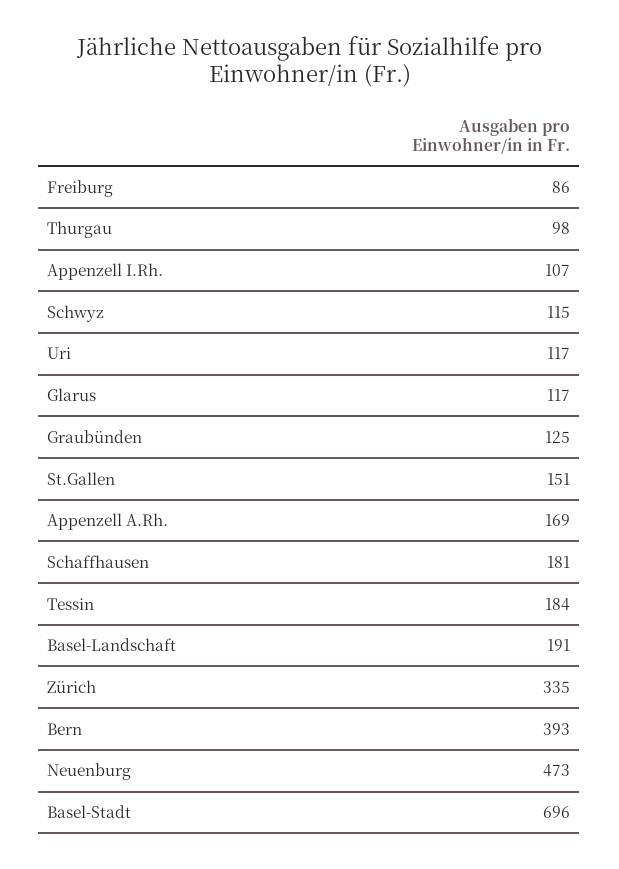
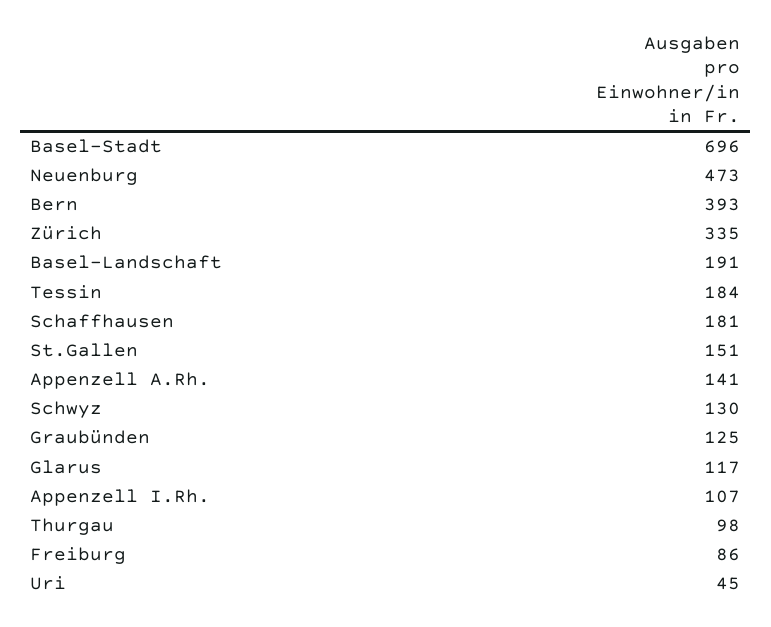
  {
    "Freiburg": 86,
    "Thurgau": 98,
    "Appenzell I.Rh.": 107,
-   "Schwyz": 115,
+   "Schwyz": 130,
-   "Uri": 117,
+   "Uri": 45,
    "Glarus": 117,
    "Graubünden": 125,
    "St.Gallen": 151,
-   "Appenzell A.Rh.": 169,
+   "Appenzell A.Rh.": 141,
    "Schaffhausen": 181,
    "Tessin": 184,
    "Basel-Landschaft": 191,
    "Zürich": 335,
    "Bern": 393,
    "Neuenburg": 473,
    "Basel-Stadt": 696
  }

